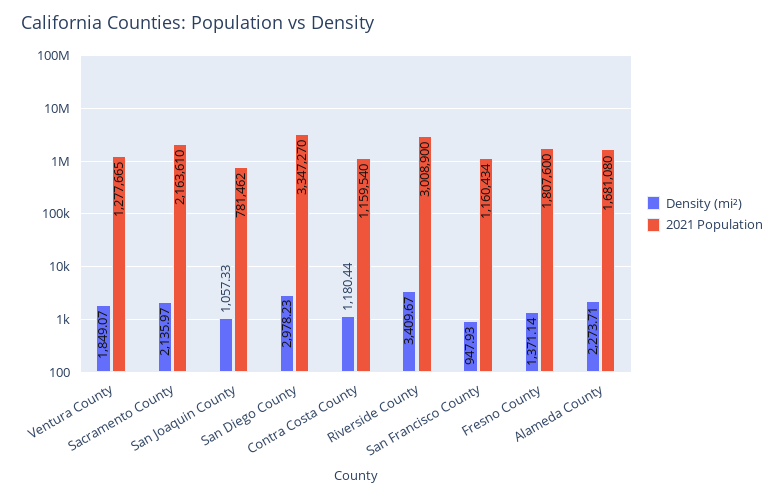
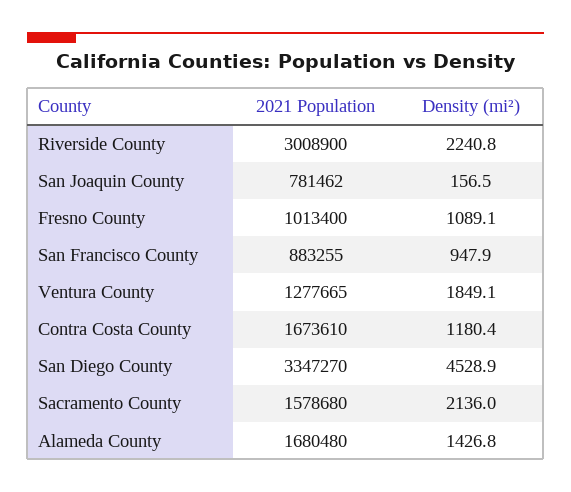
  {
    "Density (mi²)": {
      "Ventura County": 1849.07,
      "Sacramento County": 2135.97,
-     "San Joaquin County": 1057.33,
+     "San Joaquin County": 156.5,
-     "San Diego County": 2978.23,
+     "San Diego County": 4528.9,
      "Contra Costa County": 1180.44,
-     "Riverside County": 3409.67,
+     "Riverside County": 2240.8,
      "San Francisco County": 947.93,
-     "Fresno County": 1371.14,
+     "Fresno County": 1089.1,
-     "Alameda County": 2273.71
+     "Alameda County": 1426.8
    },
    "2021 Population": {
      "Ventura County": 1277665,
-     "Sacramento County": 2163610,
+     "Sacramento County": 1578680,
      "San Joaquin County": 781462,
      "San Diego County": 3347270,
-     "Contra Costa County": 1159540,
+     "Contra Costa County": 1673610,
      "Riverside County": 3008900,
-     "San Francisco County": 1160434,
+     "San Francisco County": 883255,
-     "Fresno County": 1807600,
+     "Fresno County": 1013400,
-     "Alameda County": 1681080
+     "Alameda County": 1680480
    }
  }

